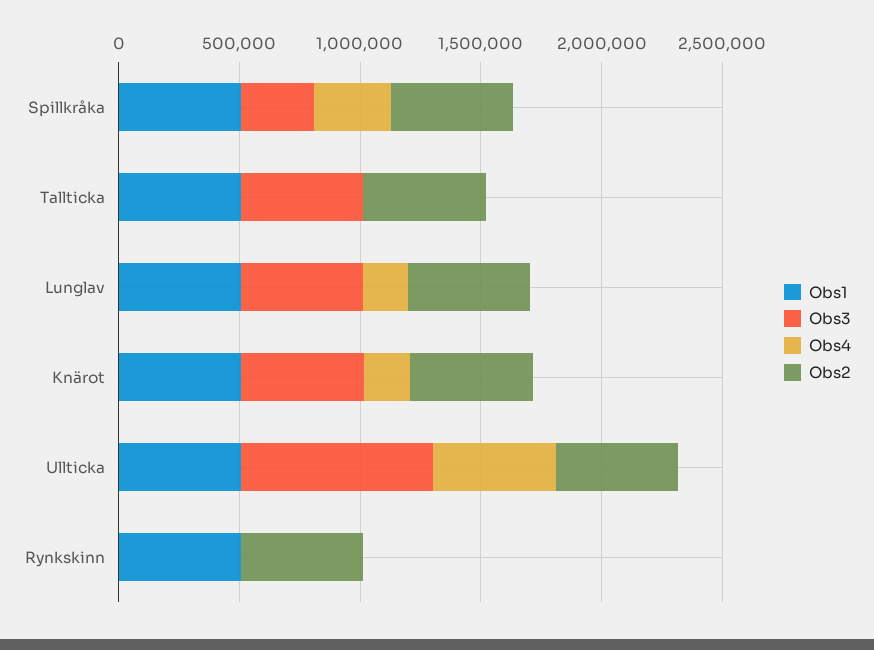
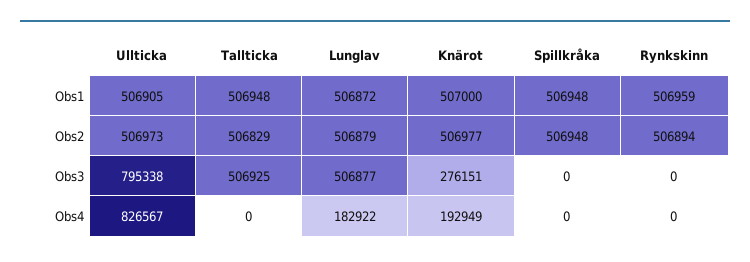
  {
    "Obs1": {
      "Spillkråka": 506948,
      "Tallticka": 506948,
      "Lunglav": 506872,
      "Knärot": 507000,
      "Ullticka": 506905,
      "Rynkskinn": 506959
    },
    "Obs3": {
-     "Spillkråka": 300000,
+     "Spillkråka": 0,
      "Tallticka": 506925,
      "Lunglav": 506877,
-     "Knärot": 500000,
+     "Knärot": 276151,
      "Ullticka": 795338,
      "Rynkskinn": 0
    },
    "Obs4": {
-     "Spillkråka": 300000,
+     "Spillkråka": 0,
      "Tallticka": 0,
      "Lunglav": 182922,
      "Knärot": 192949,
-     "Ullticka": 500000,
+     "Ullticka": 826567,
      "Rynkskinn": 0
    },
    "Obs2": {
      "Spillkråka": 506948,
      "Tallticka": 506829,
      "Lunglav": 506879,
      "Knärot": 506977,
      "Ullticka": 506973,
      "Rynkskinn": 506894
    }
  }

